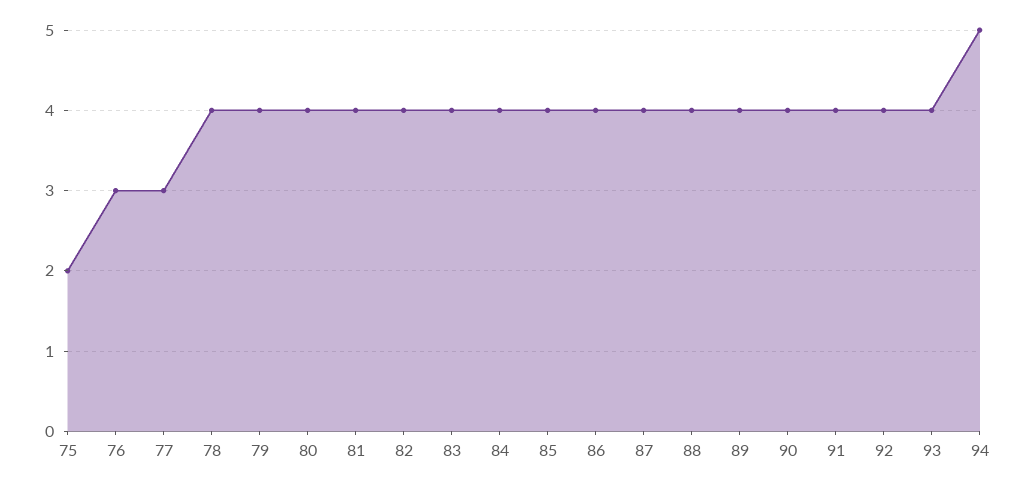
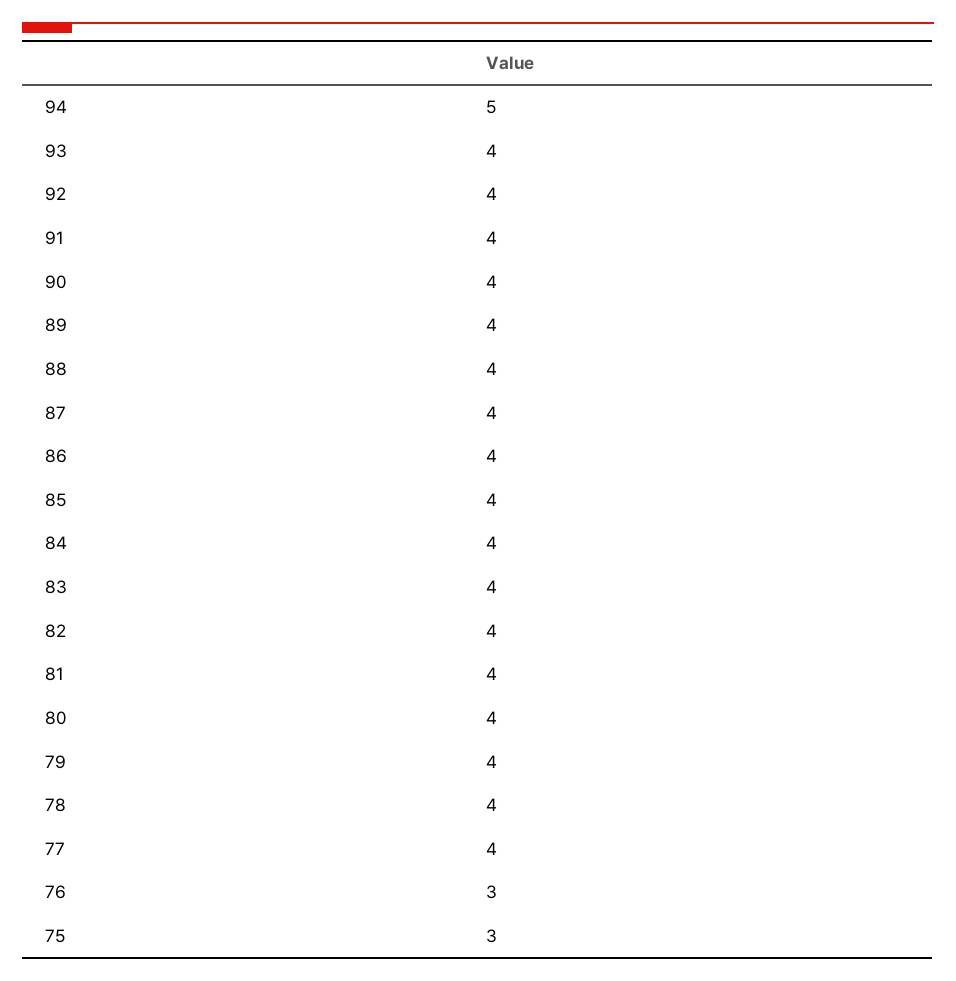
  {
-   "75": 2,
+   "75": 3,
    "76": 3,
-   "77": 3,
+   "77": 4,
    "78": 4,
    "79": 4,
    "80": 4,
    "81": 4,
    "82": 4,
    "83": 4,
    "84": 4,
    "85": 4,
    "86": 4,
    "87": 4,
    "88": 4,
    "89": 4,
    "90": 4,
    "91": 4,
    "92": 4,
    "93": 4,
    "94": 5
  }

